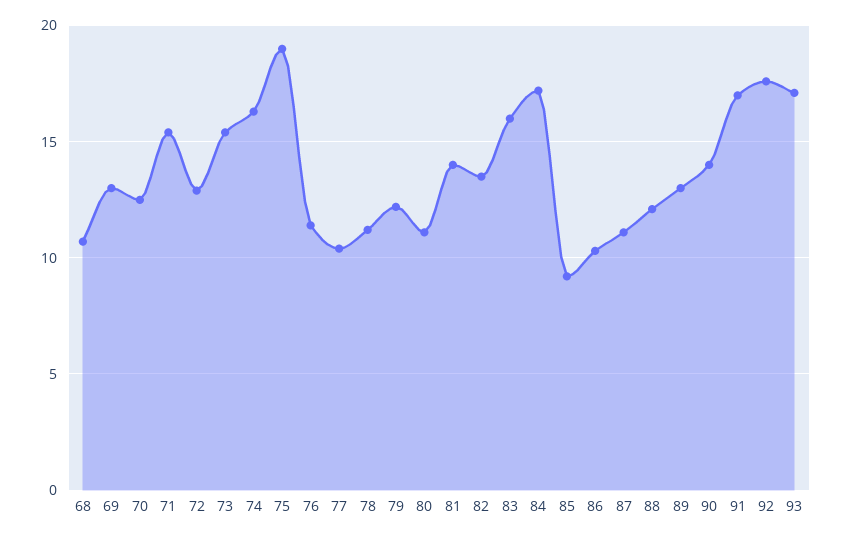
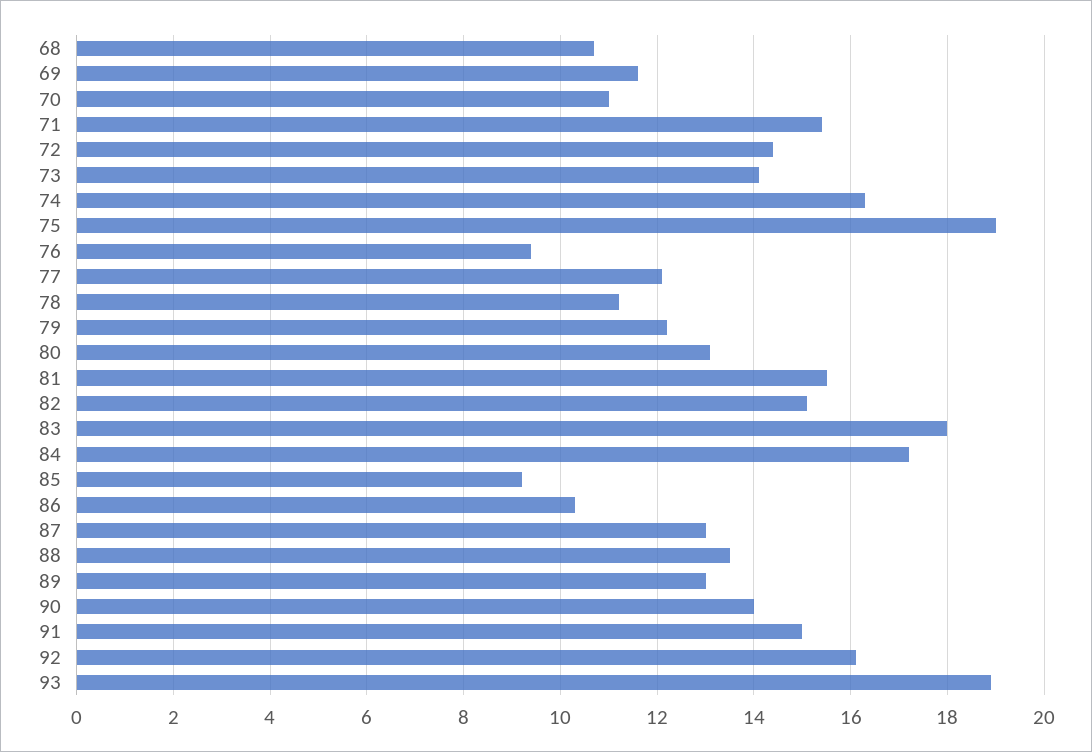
  {
    "68": 10.5,
-   "69": 13,
+   "69": 11.5,
-   "70": 12.5,
+   "70": 11,
    "71": 15.5,
-   "72": 13,
+   "72": 14.5,
-   "73": 15.5,
+   "73": 14,
    "74": 16.5,
    "75": 19,
-   "76": 11.5,
+   "76": 9.5,
-   "77": 10.5,
+   "77": 12,
    "78": 11,
    "79": 12,
-   "80": 11,
+   "80": 13,
-   "81": 14,
+   "81": 15.5,
-   "82": 13.5,
+   "82": 15,
-   "83": 16,
+   "83": 18,
    "84": 17,
    "85": 9,
    "86": 10.5,
-   "87": 11,
+   "87": 13,
-   "88": 12,
+   "88": 13.5,
    "89": 13,
    "90": 14,
-   "91": 17,
+   "91": 15,
-   "92": 17.5,
+   "92": 16,
-   "93": 17
+   "93": 19
  }

